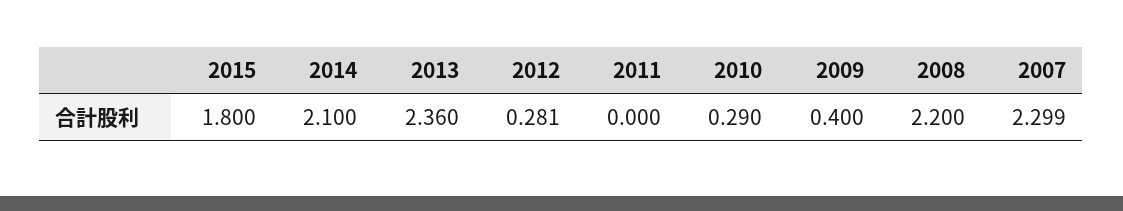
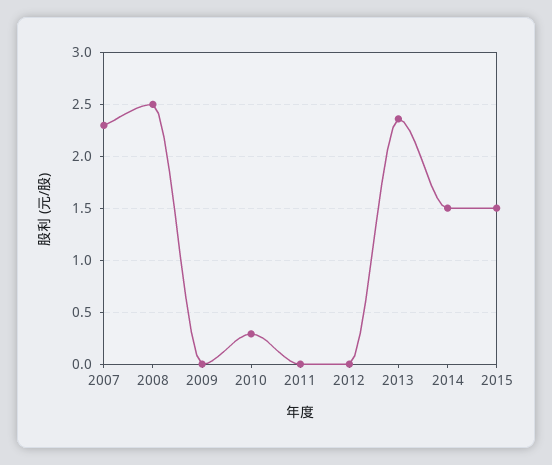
  {
-   "2015": 1.8,
+   "2015": 1.5,
-   "2014": 2.1,
+   "2014": 1.5,
    "2013": 2.36,
-   "2012": 0.281,
+   "2012": 0,
    "2011": 0,
    "2010": 0.29,
-   "2009": 0.4,
+   "2009": 0,
-   "2008": 2.2,
+   "2008": 2.5,
    "2007": 2.299
  }

